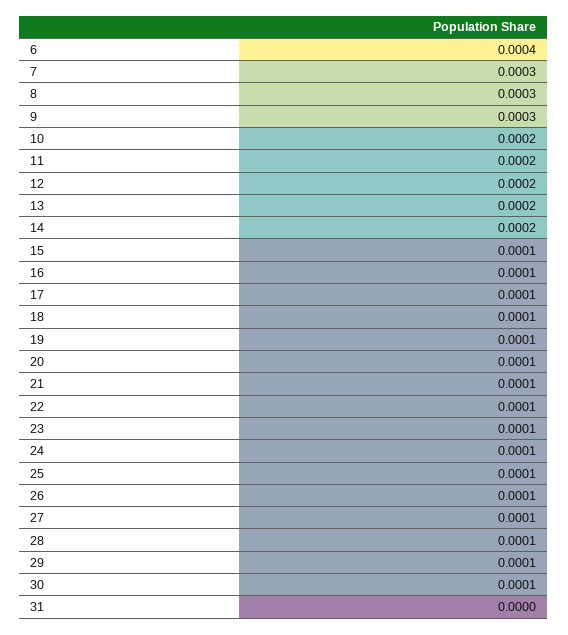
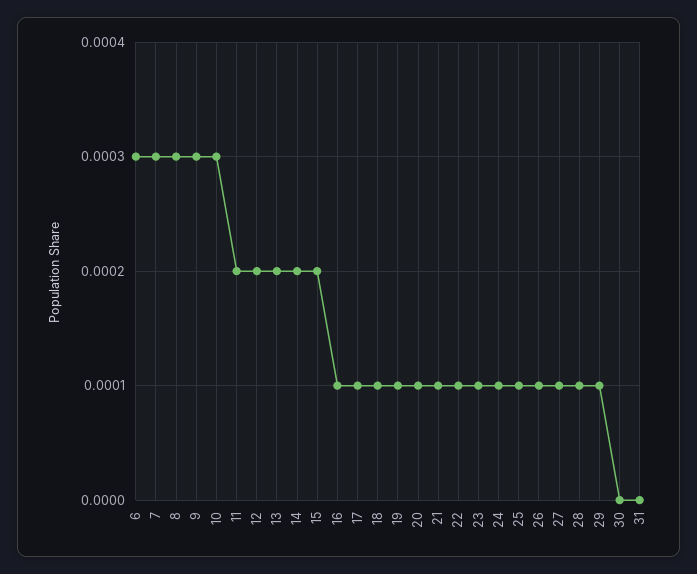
  {
-   "6": 0.0004,
+   "6": 0.0003,
    "7": 0.0003,
    "8": 0.0003,
    "9": 0.0003,
-   "10": 0.0002,
+   "10": 0.0003,
    "11": 0.0002,
    "12": 0.0002,
    "13": 0.0002,
    "14": 0.0002,
-   "15": 0.0001,
+   "15": 0.0002,
    "16": 0.0001,
    "17": 0.0001,
    "18": 0.0001,
    "19": 0.0001,
    "20": 0.0001,
    "21": 0.0001,
    "22": 0.0001,
    "23": 0.0001,
    "24": 0.0001,
    "25": 0.0001,
    "26": 0.0001,
    "27": 0.0001,
    "28": 0.0001,
    "29": 0.0001,
-   "30": 0.0001,
+   "30": 0,
    "31": 0
  }

